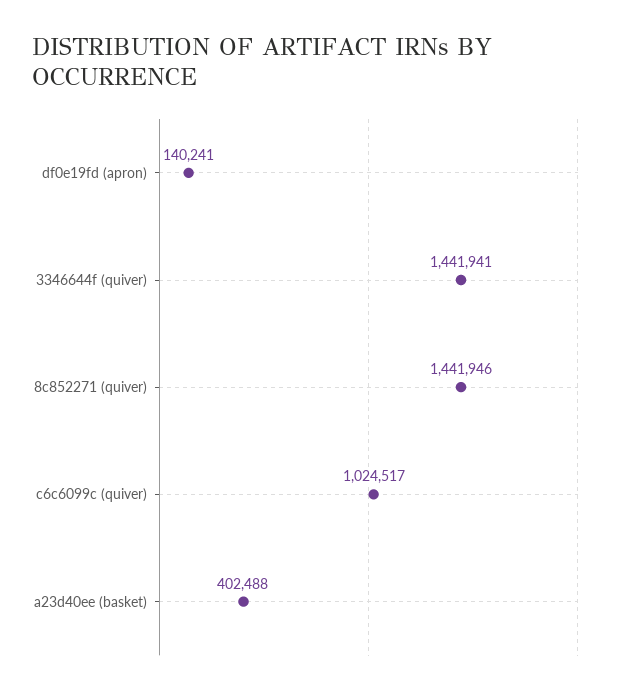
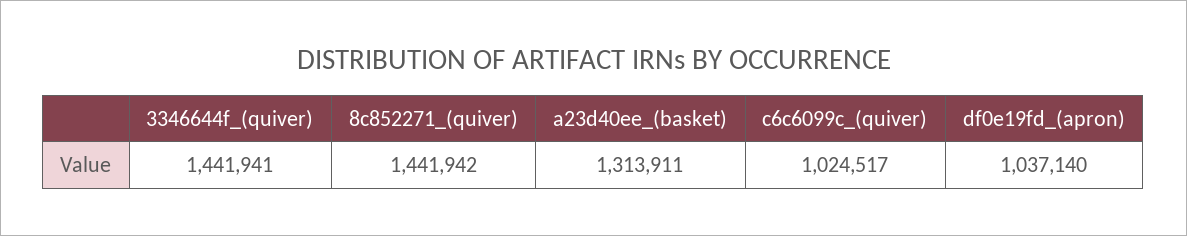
  {
-   "df0e19fd (apron)": 140241,
+   "df0e19fd (apron)": 1037140,
    "3346644f (quiver)": 1441941,
-   "8c852271 (quiver)": 1441946,
+   "8c852271 (quiver)": 1441942,
    "c6c6099c (quiver)": 1024517,
-   "a23d40ee (basket)": 402488
+   "a23d40ee (basket)": 1313911
  }

